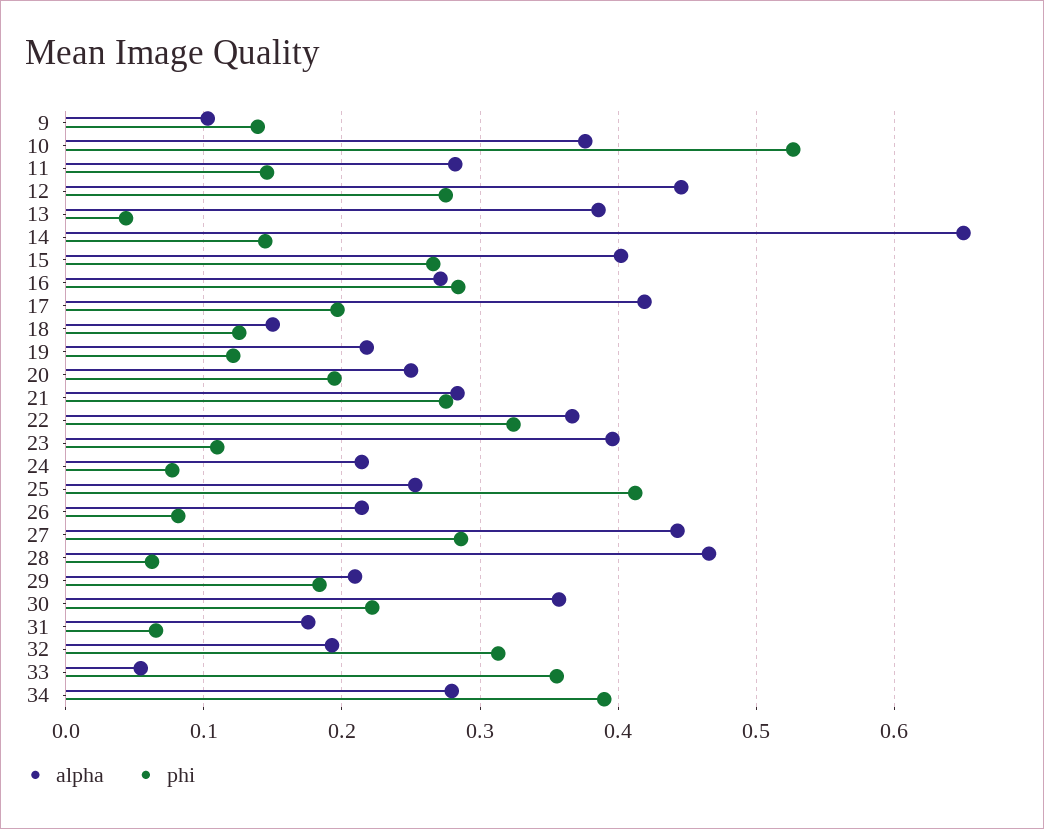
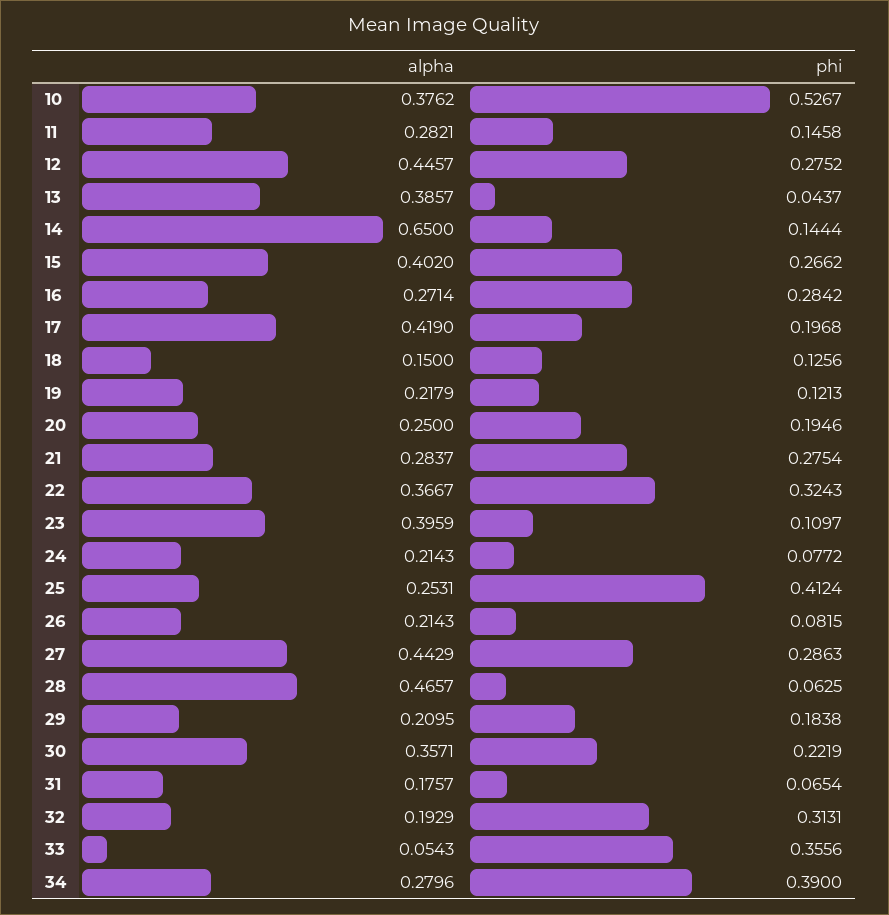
  {
    "alpha": {
-     "9": 0.1,
      "10": 0.3762,
      "11": 0.2821,
      "12": 0.4457,
      "13": 0.3857,
      "14": 0.65,
      "15": 0.402,
      "16": 0.2714,
      "17": 0.419,
      "18": 0.15,
      "19": 0.2179,
      "20": 0.25,
      "21": 0.2837,
      "22": 0.3667,
      "23": 0.3959,
      "24": 0.2143,
      "25": 0.2531,
      "26": 0.2143,
      "27": 0.4429,
      "28": 0.4657,
      "29": 0.2095,
      "30": 0.3571,
      "31": 0.1757,
      "32": 0.1929,
      "33": 0.0543,
      "34": 0.2796
    },
    "phi": {
-     "9": 0.14,
      "10": 0.5267,
      "11": 0.1458,
      "12": 0.2752,
      "13": 0.0437,
      "14": 0.1444,
      "15": 0.2662,
      "16": 0.2842,
      "17": 0.1968,
      "18": 0.1256,
      "19": 0.1213,
      "20": 0.1946,
      "21": 0.2754,
      "22": 0.3243,
      "23": 0.1097,
      "24": 0.0772,
      "25": 0.4124,
      "26": 0.0815,
      "27": 0.2863,
      "28": 0.0625,
      "29": 0.1838,
      "30": 0.2219,
      "31": 0.0654,
      "32": 0.3131,
      "33": 0.3556,
      "34": 0.39
    }
  }

